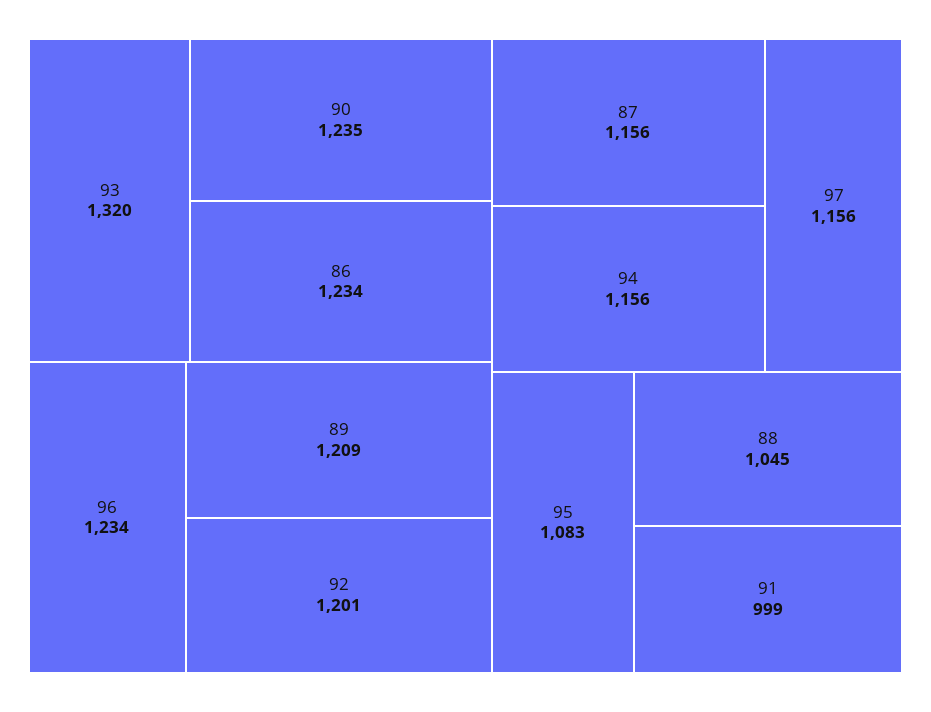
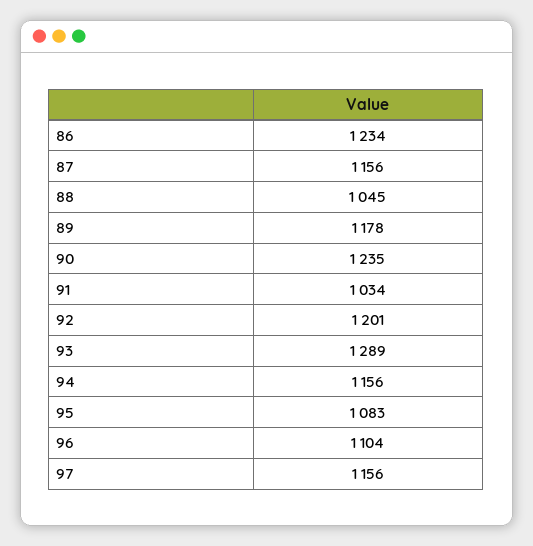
  {
-   "93": 1320,
+   "93": 1289,
    "90": 1235,
    "86": 1234,
-   "96": 1234,
+   "96": 1104,
-   "89": 1209,
+   "89": 1178,
    "92": 1201,
    "87": 1156,
    "94": 1156,
    "97": 1156,
    "95": 1083,
    "88": 1045,
-   "91": 999
+   "91": 1034
  }

